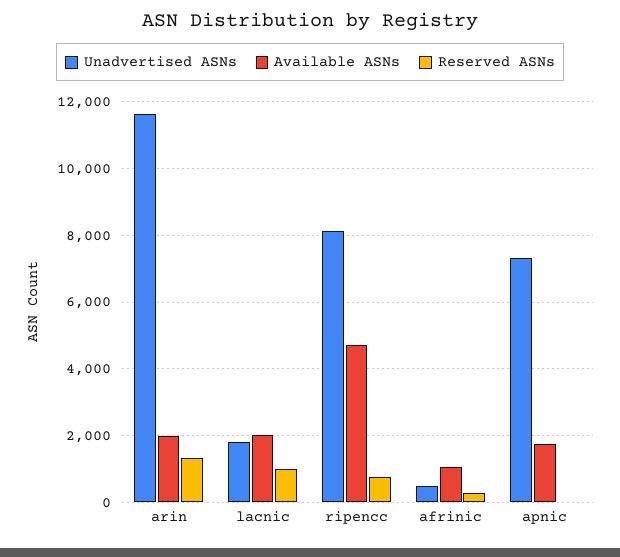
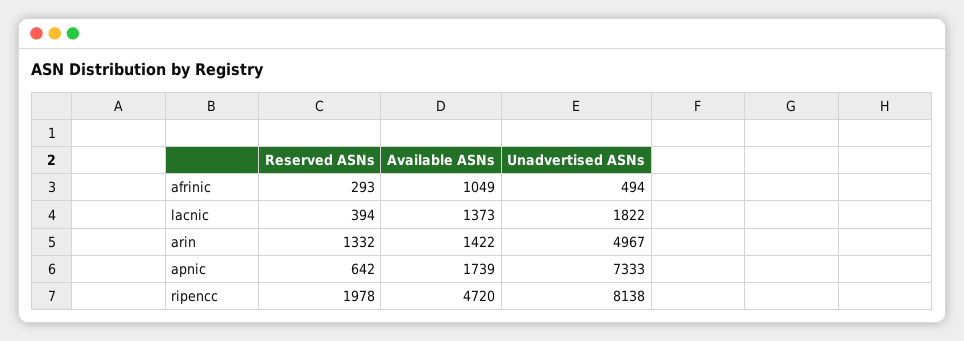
  {
    "Unadvertised ASNs": {
-     "arin": 11600,
+     "arin": 4967,
      "lacnic": 1822,
      "ripencc": 8138,
      "afrinic": 494,
      "apnic": 7333
    },
    "Available ASNs": {
-     "arin": 2000,
+     "arin": 1422,
-     "lacnic": 2000,
+     "lacnic": 1373,
      "ripencc": 4720,
      "afrinic": 1049,
      "apnic": 1739
    },
    "Reserved ASNs": {
      "arin": 1332,
-     "lacnic": 1000,
+     "lacnic": 394,
-     "ripencc": 800,
+     "ripencc": 1978,
      "afrinic": 293,
-     "apnic": 0
+     "apnic": 642
    }
  }

